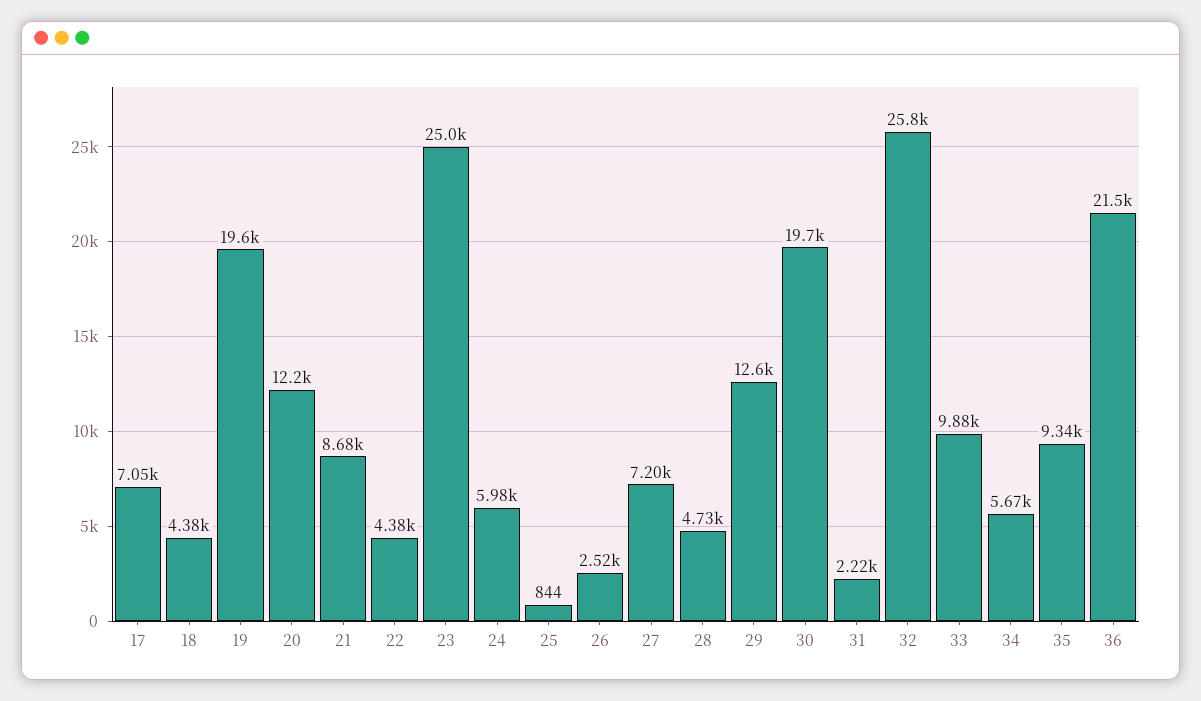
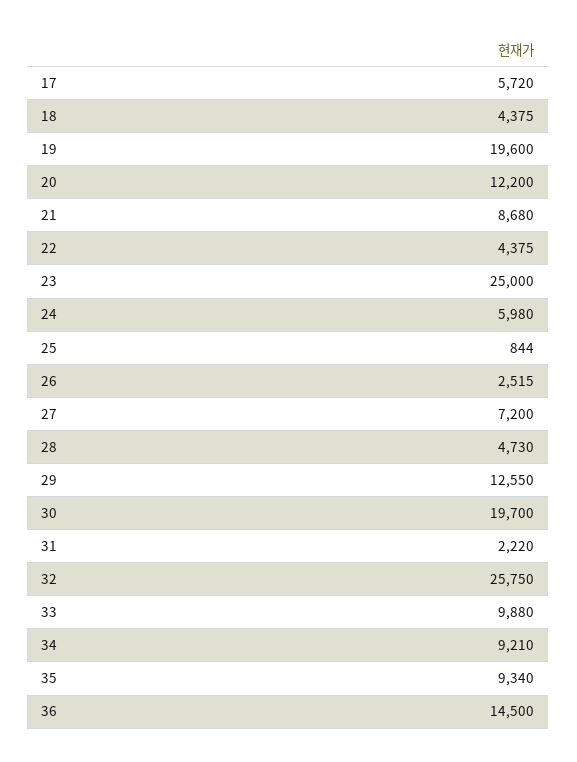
  {
-   "17": 7050,
+   "17": 5720,
    "18": 4375,
    "19": 19600,
    "20": 12200,
    "21": 8680,
    "22": 4375,
    "23": 25000,
    "24": 5980,
    "25": 844,
    "26": 2515,
    "27": 7200,
    "28": 4730,
    "29": 12550,
    "30": 19700,
    "31": 2220,
    "32": 25750,
    "33": 9880,
-   "34": 5670,
+   "34": 9210,
    "35": 9340,
-   "36": 21500
+   "36": 14500
  }

